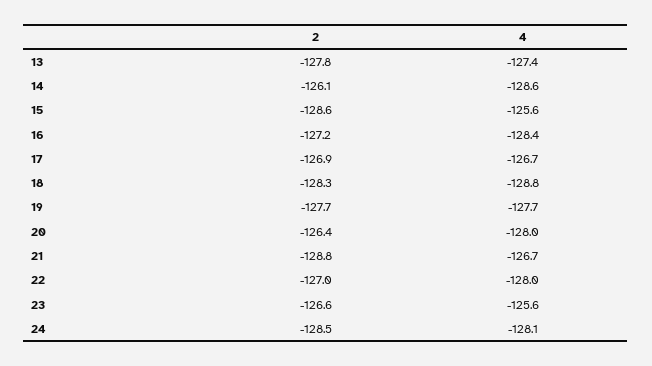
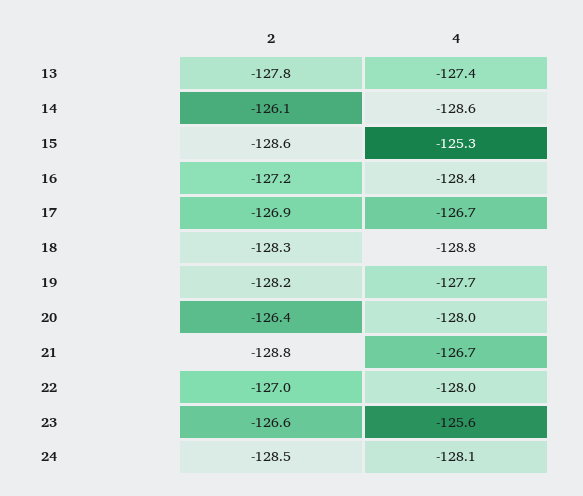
  {
    "2": {
      "13": -127.8,
      "14": -126.1,
      "15": -128.6,
      "16": -127.2,
      "17": -126.9,
      "18": -128.3,
-     "19": -127.7,
+     "19": -128.2,
      "20": -126.4,
      "21": -128.8,
      "22": -127,
      "23": -126.6,
      "24": -128.5
    },
    "4": {
      "13": -127.4,
      "14": -128.6,
-     "15": -125.6,
+     "15": -125.3,
      "16": -128.4,
      "17": -126.7,
      "18": -128.8,
      "19": -127.7,
      "20": -128,
      "21": -126.7,
      "22": -128,
      "23": -125.6,
      "24": -128.1
    }
  }

